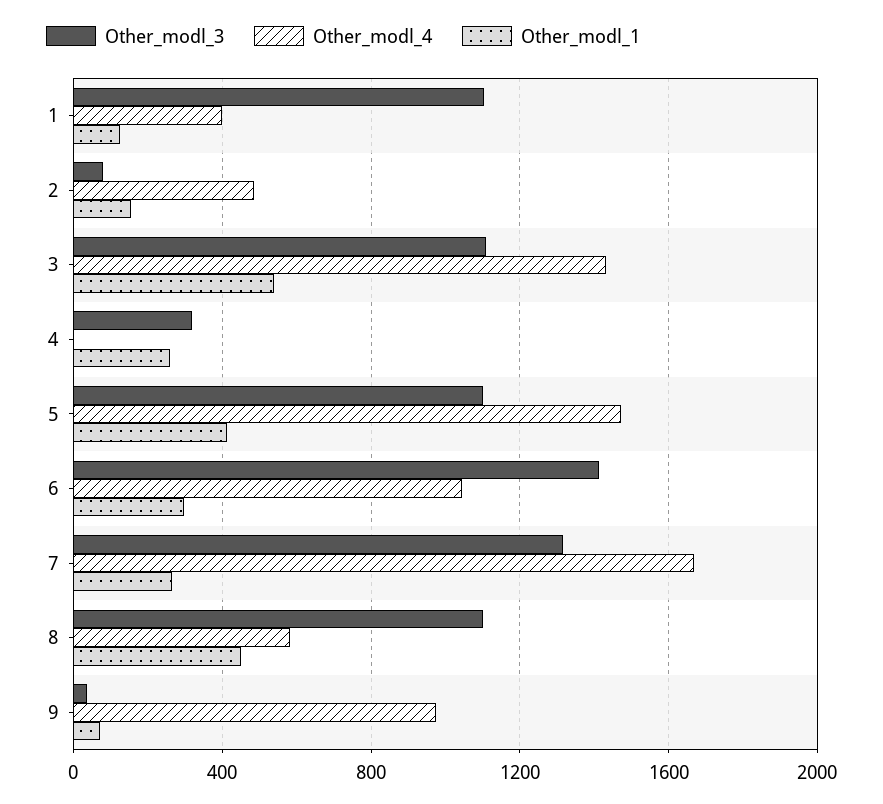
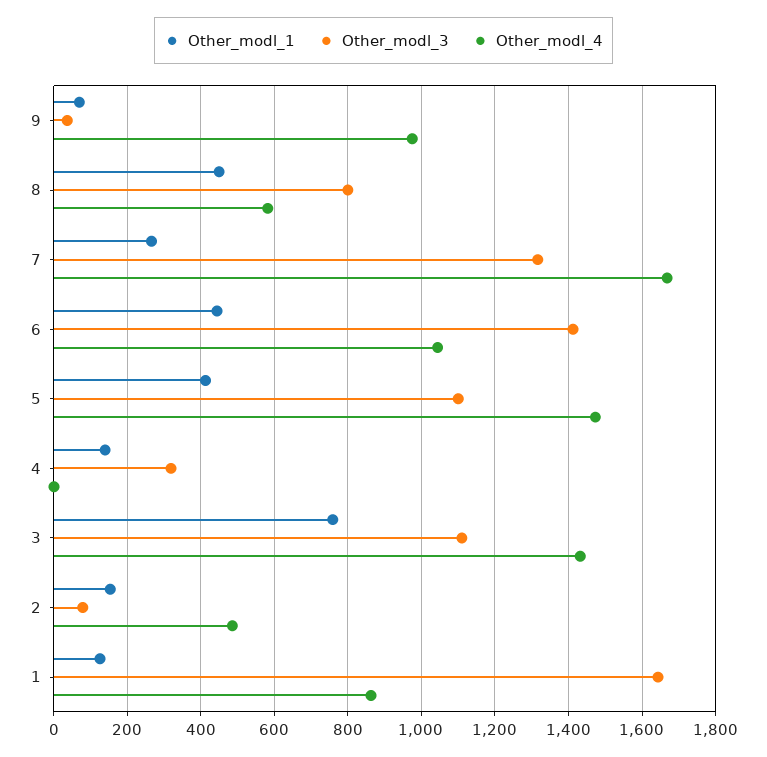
  {
    "Other_modl_3": {
-     "1": 1100,
+     "1": 1640,
      "2": 80,
      "3": 1120,
      "4": 320,
      "5": 1100,
      "6": 1420,
      "7": 1320,
-     "8": 1100,
+     "8": 800,
      "9": 40
    },
    "Other_modl_4": {
-     "1": 400,
+     "1": 860,
      "2": 480,
      "3": 1440,
      "4": 0,
      "5": 1480,
      "6": 1040,
      "7": 1660,
      "8": 580,
      "9": 980
    },
    "Other_modl_1": {
      "1": 120,
      "2": 160,
-     "3": 550,
+     "3": 760,
-     "4": 250,
+     "4": 140,
      "5": 420,
-     "6": 300,
+     "6": 440,
      "7": 260,
      "8": 460,
      "9": 80
    }
  }

